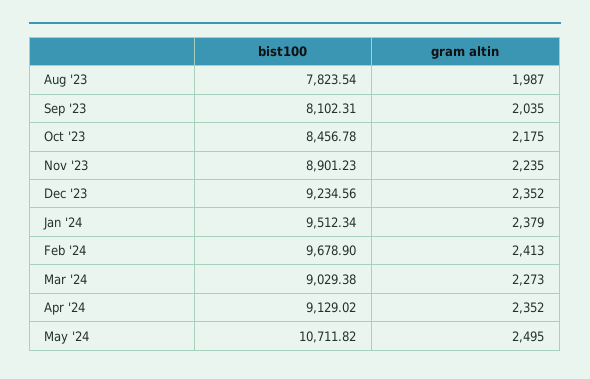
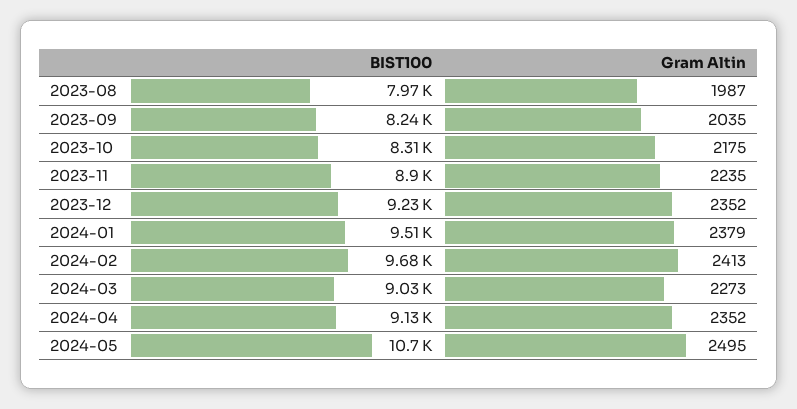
  {
    "bist100": {
-     "Aug '23": 7823.54,
+     "Aug '23": 7970,
-     "Sep '23": 8102.31,
+     "Sep '23": 8240,
-     "Oct '23": 8456.78,
+     "Oct '23": 8310,
      "Nov '23": 8901.23,
      "Dec '23": 9234.56,
      "Jan '24": 9512.34,
      "Feb '24": 9678.9,
      "Mar '24": 9029.38,
      "Apr '24": 9129.02,
      "May '24": 10711.82
    },
    "gram altin": {
      "Aug '23": 1987,
      "Sep '23": 2035,
      "Oct '23": 2175,
      "Nov '23": 2235,
      "Dec '23": 2352,
      "Jan '24": 2379,
      "Feb '24": 2413,
      "Mar '24": 2273,
      "Apr '24": 2352,
      "May '24": 2495
    }
  }

